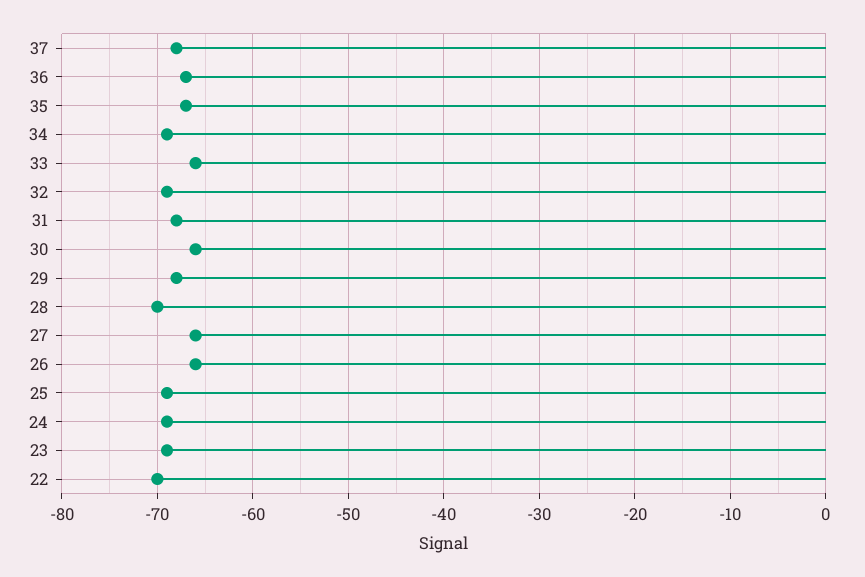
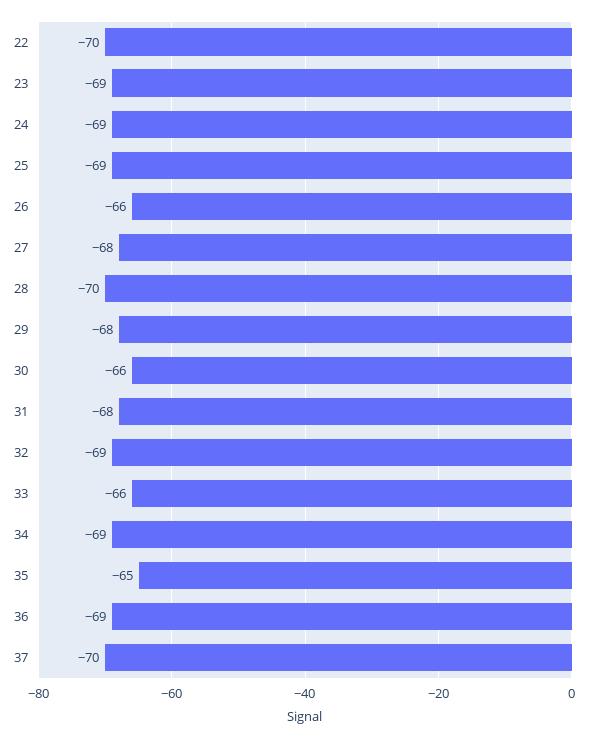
  {
-   "37": -68,
+   "37": -70,
-   "36": -67,
+   "36": -69,
-   "35": -67,
+   "35": -65,
    "34": -69,
    "33": -66,
    "32": -69,
    "31": -68,
    "30": -66,
    "29": -68,
    "28": -70,
-   "27": -66,
+   "27": -68,
    "26": -66,
    "25": -69,
    "24": -69,
    "23": -69,
    "22": -70
  }

